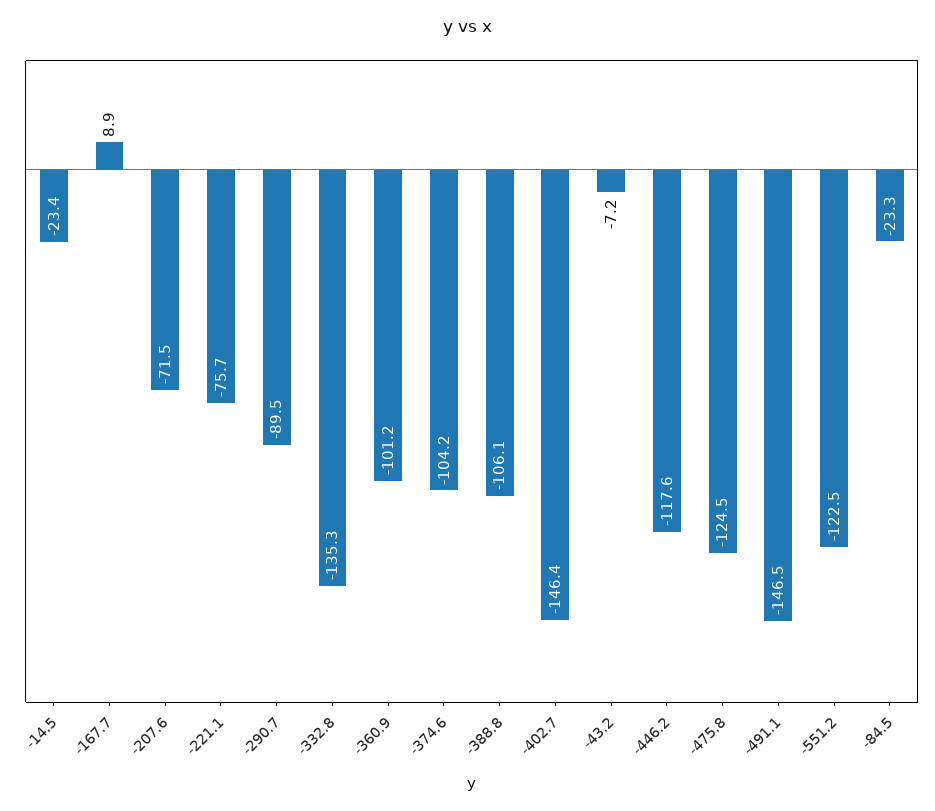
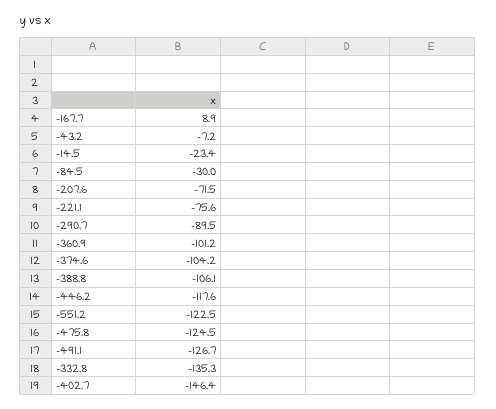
  {
    "-14.5": -23.4,
    "-167.7": 8.9,
    "-207.6": -71.5,
-   "-221.1": -75.7,
+   "-221.1": -75.6,
    "-290.7": -89.5,
    "-332.8": -135.3,
    "-360.9": -101.2,
    "-374.6": -104.2,
    "-388.8": -106.1,
    "-402.7": -146.4,
    "-43.2": -7.2,
    "-446.2": -117.6,
    "-475.8": -124.5,
-   "-491.1": -146.5,
+   "-491.1": -126.7,
    "-551.2": -122.5,
-   "-84.5": -23.3
+   "-84.5": -30
  }

